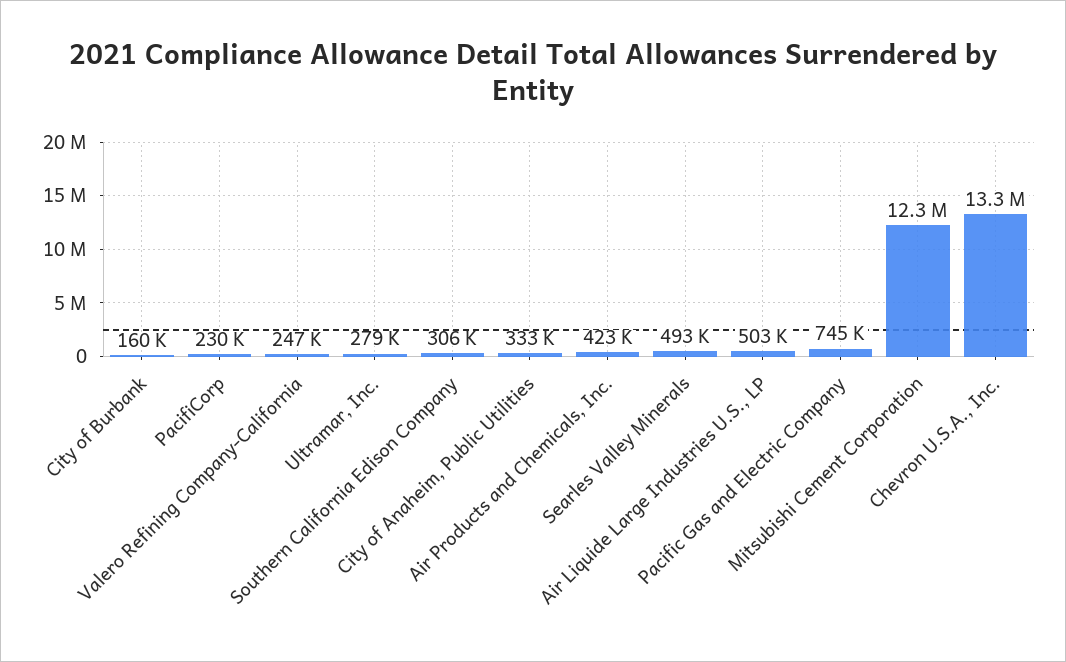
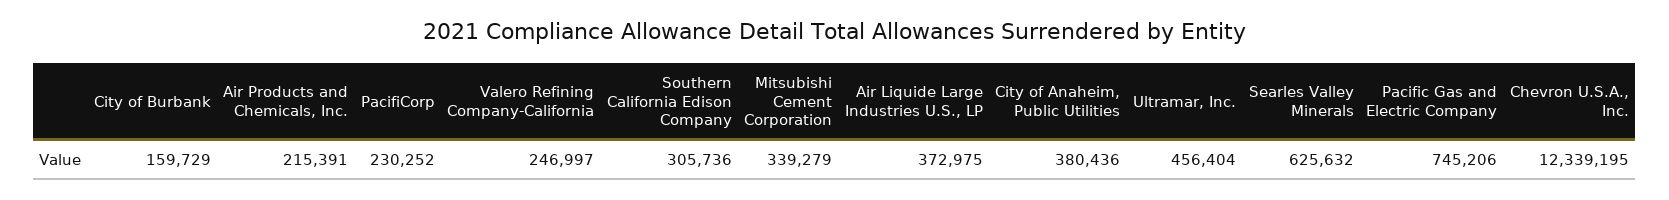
  {
    "City of Burbank": 159729,
    "PacifiCorp": 230252,
    "Valero Refining Company-California": 246997,
-   "Ultramar, Inc.": 279000,
+   "Ultramar, Inc.": 456404,
    "Southern California Edison Company": 305736,
-   "City of Anaheim, Public Utilities": 333000,
+   "City of Anaheim, Public Utilities": 380436,
-   "Air Products and Chemicals, Inc.": 423000,
+   "Air Products and Chemicals, Inc.": 215391,
-   "Searles Valley Minerals": 493000,
+   "Searles Valley Minerals": 625632,
-   "Air Liquide Large Industries U.S., LP": 503000,
+   "Air Liquide Large Industries U.S., LP": 372975,
    "Pacific Gas and Electric Company": 745206,
-   "Mitsubishi Cement Corporation": 12300000,
+   "Mitsubishi Cement Corporation": 339279,
-   "Chevron U.S.A., Inc.": 13300000
+   "Chevron U.S.A., Inc.": 12339195
  }

